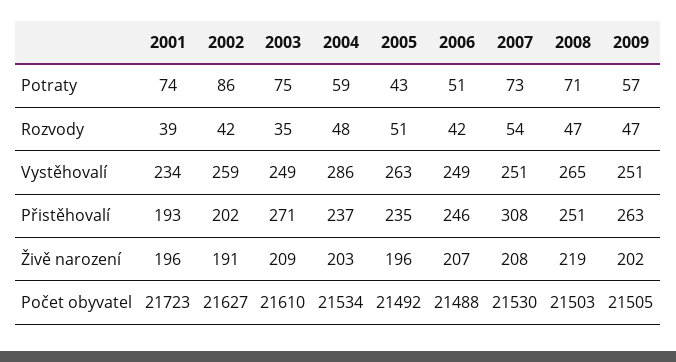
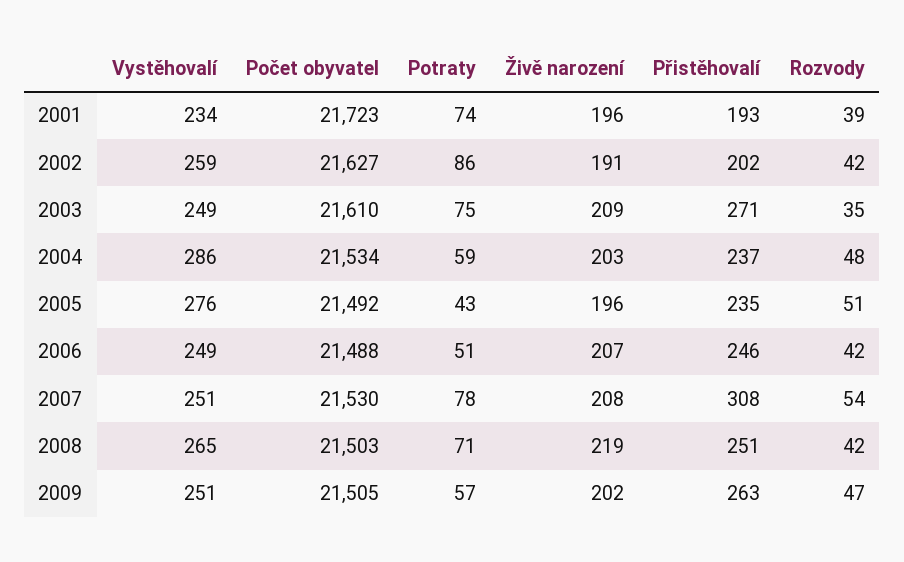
  {
    "2001": {
      "Potraty": 74,
      "Rozvody": 39,
      "Vystěhovalí": 234,
      "Přistěhovalí": 193,
      "Živě narození": 196,
      "Počet obyvatel": 21723
    },
    "2002": {
      "Potraty": 86,
      "Rozvody": 42,
      "Vystěhovalí": 259,
      "Přistěhovalí": 202,
      "Živě narození": 191,
      "Počet obyvatel": 21627
    },
    "2003": {
      "Potraty": 75,
      "Rozvody": 35,
      "Vystěhovalí": 249,
      "Přistěhovalí": 271,
      "Živě narození": 209,
      "Počet obyvatel": 21610
    },
    "2004": {
      "Potraty": 59,
      "Rozvody": 48,
      "Vystěhovalí": 286,
      "Přistěhovalí": 237,
      "Živě narození": 203,
      "Počet obyvatel": 21534
    },
    "2005": {
      "Potraty": 43,
      "Rozvody": 51,
-     "Vystěhovalí": 263,
+     "Vystěhovalí": 276,
      "Přistěhovalí": 235,
      "Živě narození": 196,
      "Počet obyvatel": 21492
    },
    "2006": {
      "Potraty": 51,
      "Rozvody": 42,
      "Vystěhovalí": 249,
      "Přistěhovalí": 246,
      "Živě narození": 207,
      "Počet obyvatel": 21488
    },
    "2007": {
-     "Potraty": 73,
+     "Potraty": 78,
      "Rozvody": 54,
      "Vystěhovalí": 251,
      "Přistěhovalí": 308,
      "Živě narození": 208,
      "Počet obyvatel": 21530
    },
    "2008": {
      "Potraty": 71,
-     "Rozvody": 47,
+     "Rozvody": 42,
      "Vystěhovalí": 265,
      "Přistěhovalí": 251,
      "Živě narození": 219,
      "Počet obyvatel": 21503
    },
    "2009": {
      "Potraty": 57,
      "Rozvody": 47,
      "Vystěhovalí": 251,
      "Přistěhovalí": 263,
      "Živě narození": 202,
      "Počet obyvatel": 21505
    }
  }

